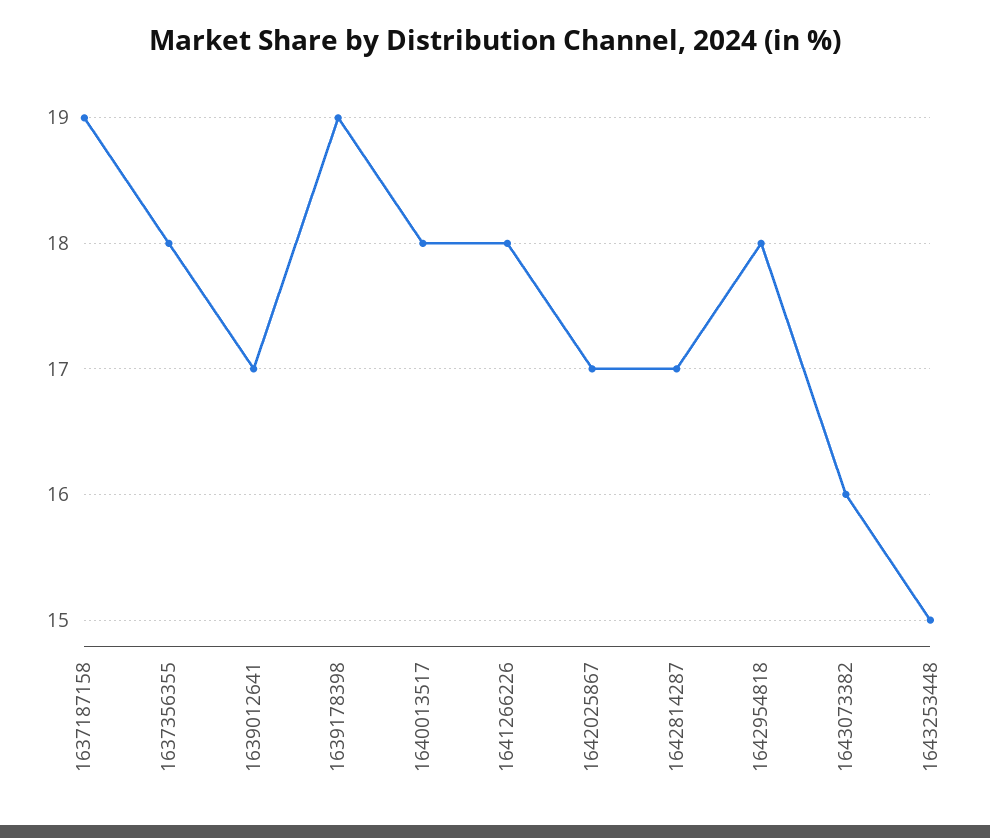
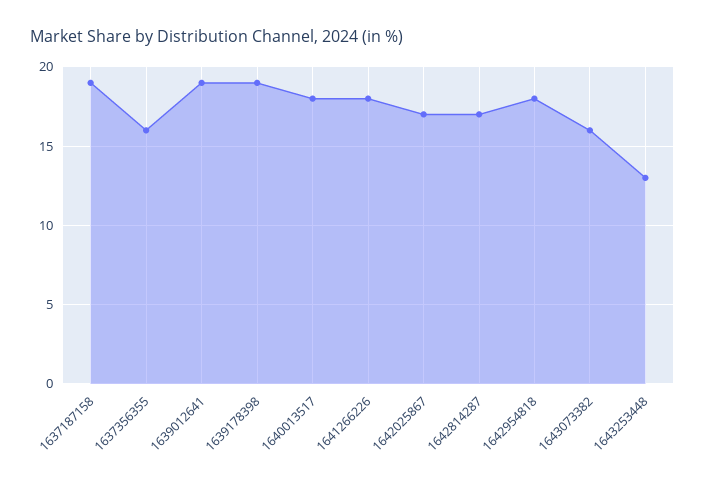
  {
    "1637187158": 19,
-   "1637356355": 18,
+   "1637356355": 16,
-   "1639012641": 17,
+   "1639012641": 19,
    "1639178398": 19,
    "1640013517": 18,
    "1641266226": 18,
    "1642025867": 17,
    "1642814287": 17,
    "1642954818": 18,
    "1643073382": 16,
-   "1643253448": 15
+   "1643253448": 13
  }

